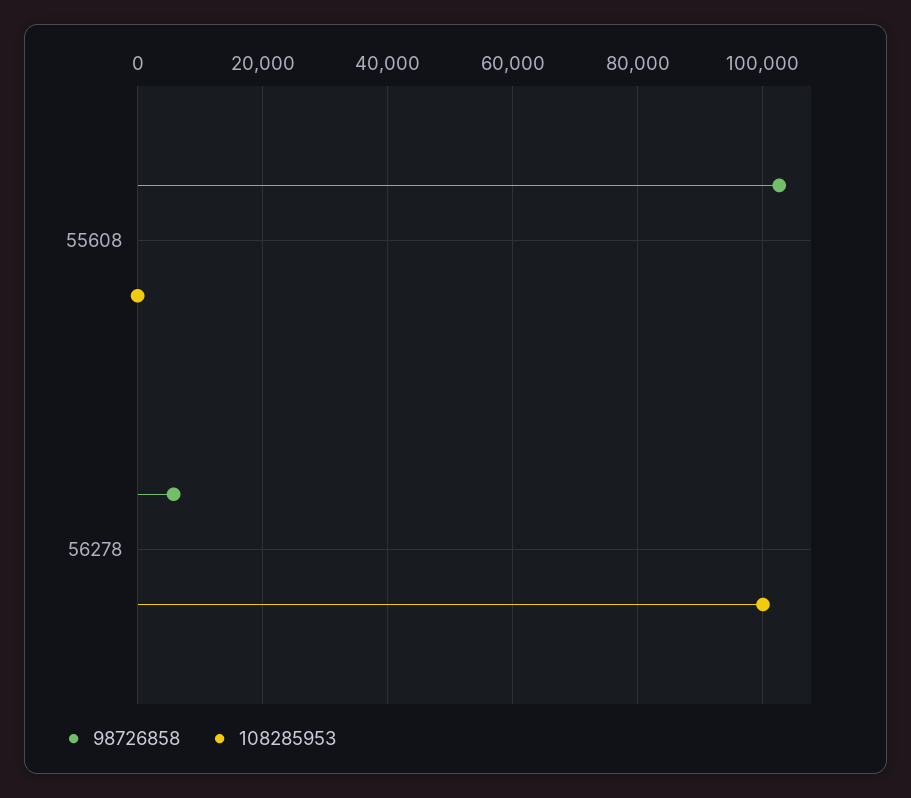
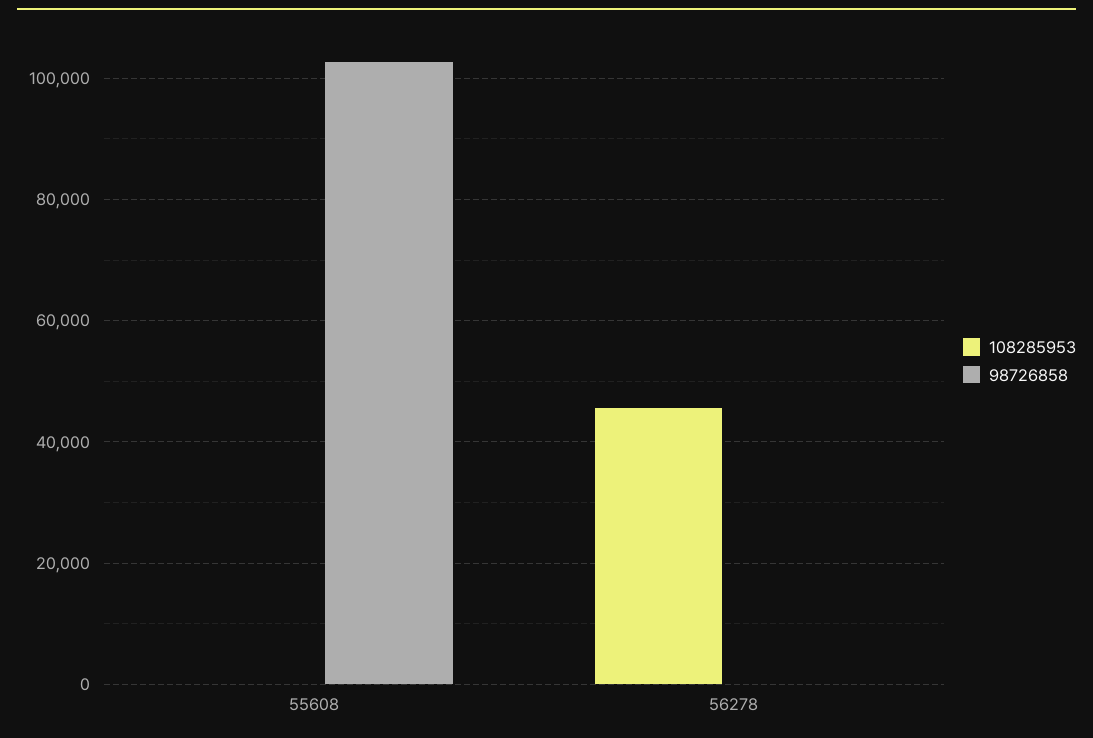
  {
    "98726858": {
      "55608": 102000,
-     "56278": 6000
+     "56278": 0
    },
    "108285953": {
      "55608": 0,
-     "56278": 100000
+     "56278": 46000
    }
  }

